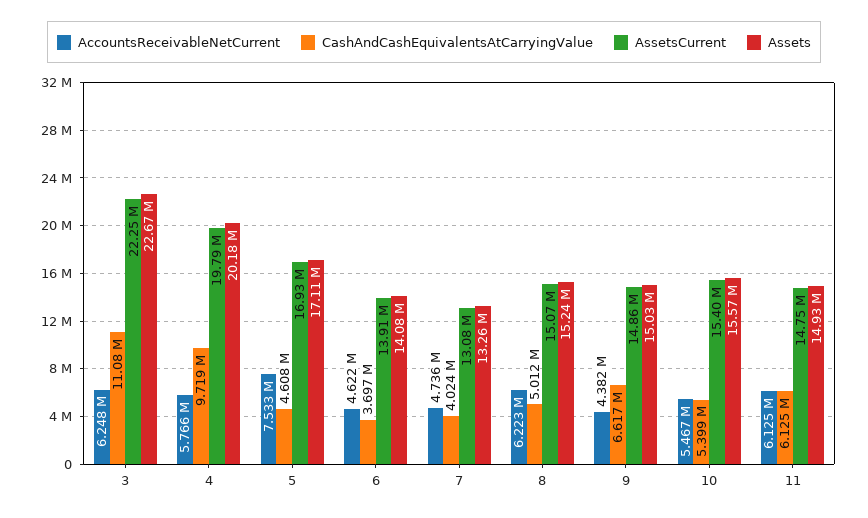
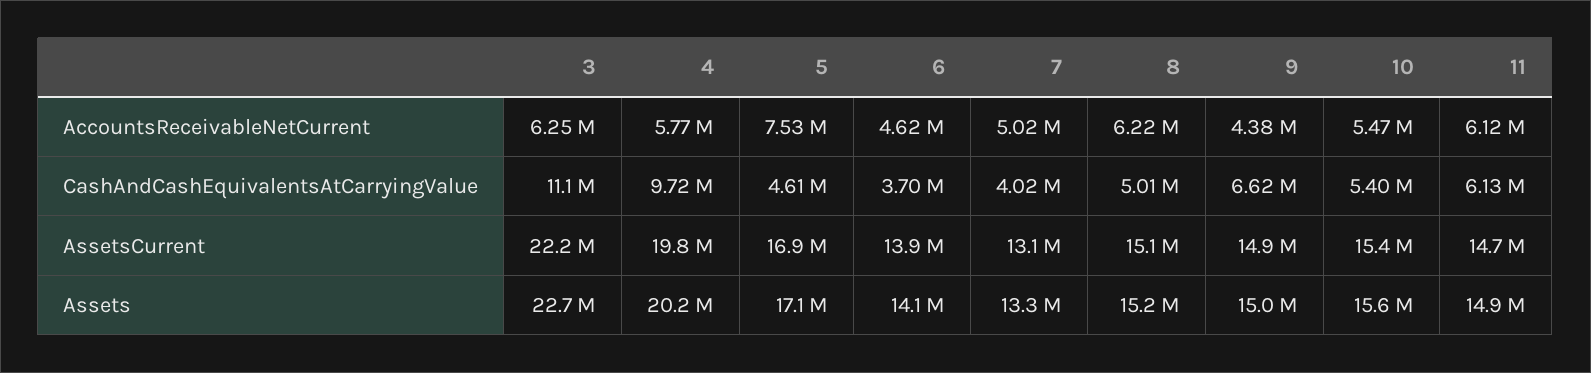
  {
    "AccountsReceivableNetCurrent": {
      "3": 6248000,
      "4": 5766000,
      "5": 7533000,
      "6": 4622000,
-     "7": 4736000,
+     "7": 5020000,
      "8": 6223000,
      "9": 4382000,
      "10": 5467000,
      "11": 6125000
    },
    "CashAndCashEquivalentsAtCarryingValue": {
      "3": 11080000,
      "4": 9719000,
      "5": 4608000,
      "6": 3697000,
      "7": 4024000,
      "8": 5012000,
      "9": 6617000,
      "10": 5399000,
      "11": 6125000
    },
    "AssetsCurrent": {
      "3": 22250000,
      "4": 19790000,
      "5": 16930000,
      "6": 13910000,
      "7": 13080000,
      "8": 15070000,
      "9": 14860000,
      "10": 15400000,
      "11": 14750000
    },
    "Assets": {
      "3": 22670000,
      "4": 20180000,
      "5": 17110000,
      "6": 14080000,
      "7": 13260000,
      "8": 15240000,
      "9": 15030000,
      "10": 15570000,
      "11": 14930000
    }
  }

